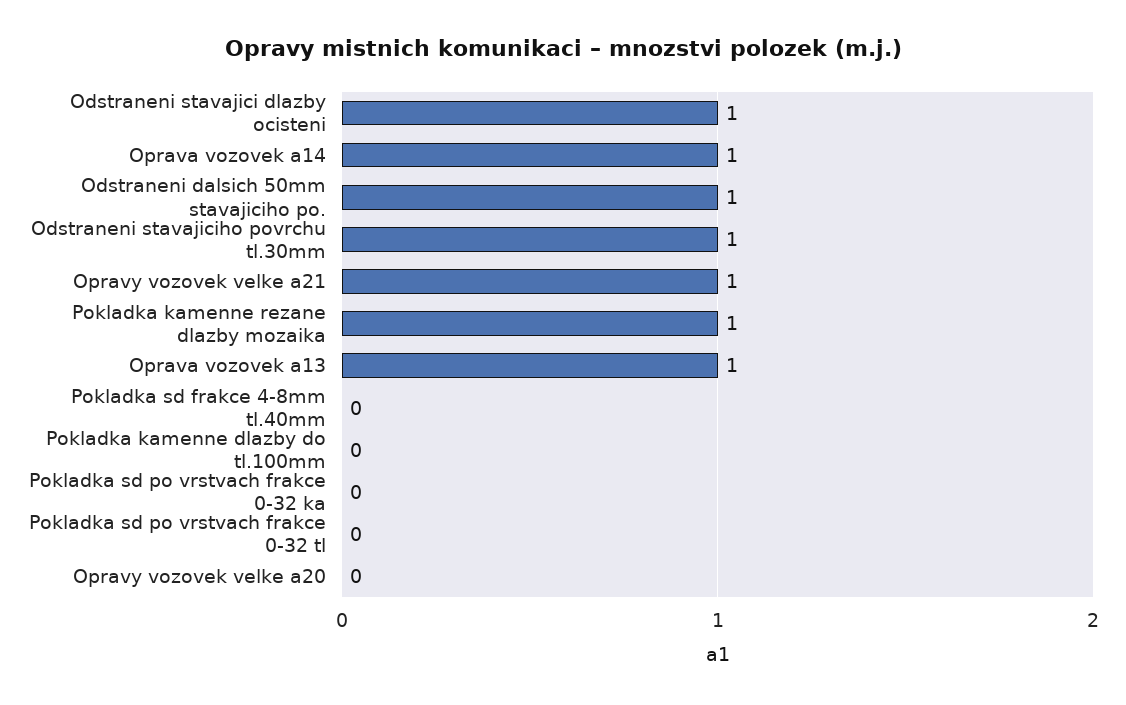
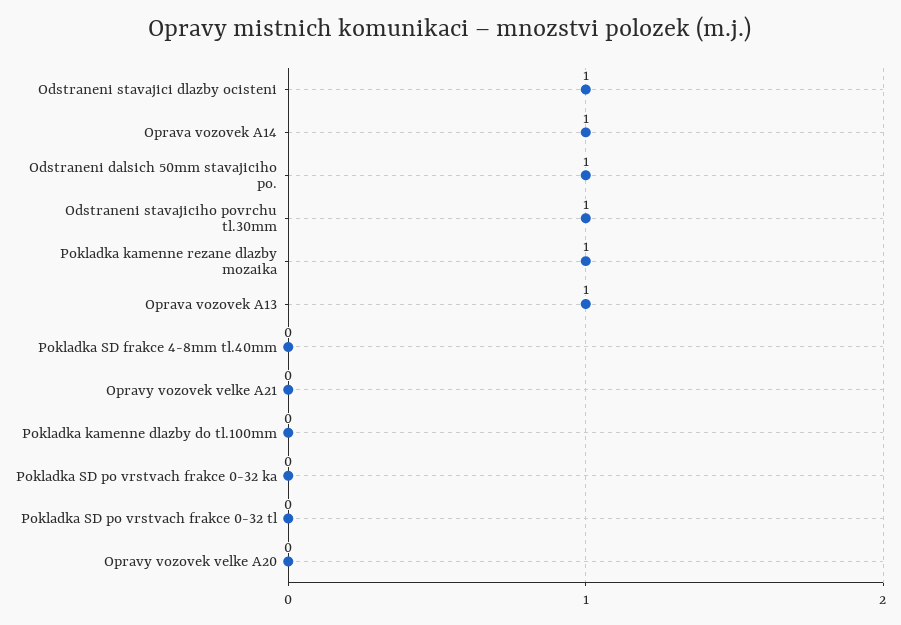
  {
    "Odstraneni stavajici dlazby ocisteni": 1,
    "Oprava vozovek a14": 1,
    "Odstraneni dalsich 50mm stavajiciho po.": 1,
    "Odstraneni stavajiciho povrchu tl.30mm": 1,
-   "Opravy vozovek velke a21": 1,
+   "Opravy vozovek velke a21": 0,
    "Pokladka kamenne rezane dlazby mozaika": 1,
    "Oprava vozovek a13": 1,
    "Pokladka sd frakce 4-8mm tl.40mm": 0,
    "Pokladka kamenne dlazby do tl.100mm": 0,
    "Pokladka sd po vrstvach frakce 0-32 ka": 0,
    "Pokladka sd po vrstvach frakce 0-32 tl": 0,
    "Opravy vozovek velke a20": 0
  }

